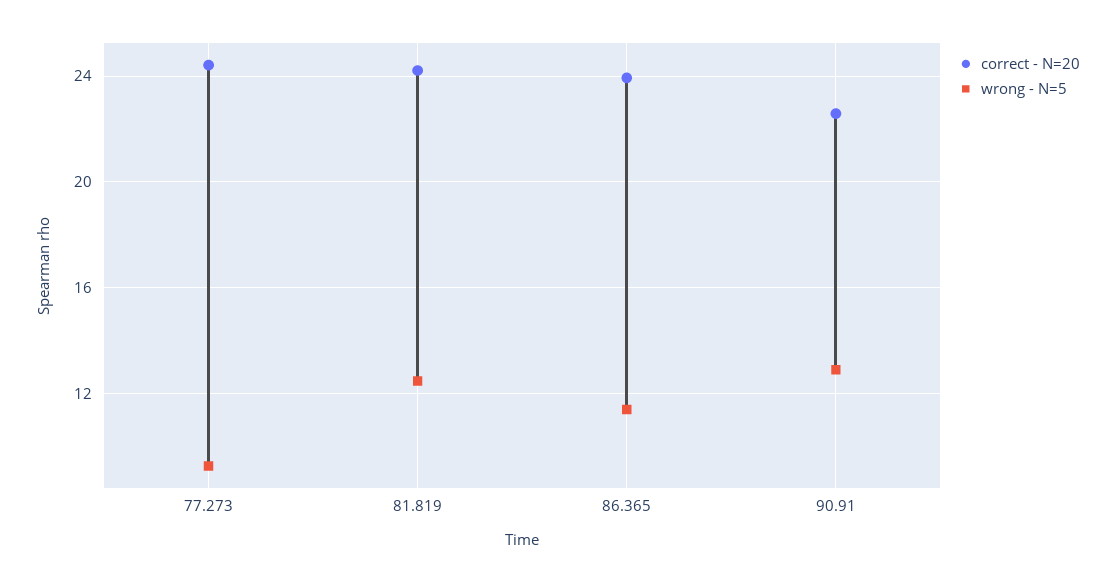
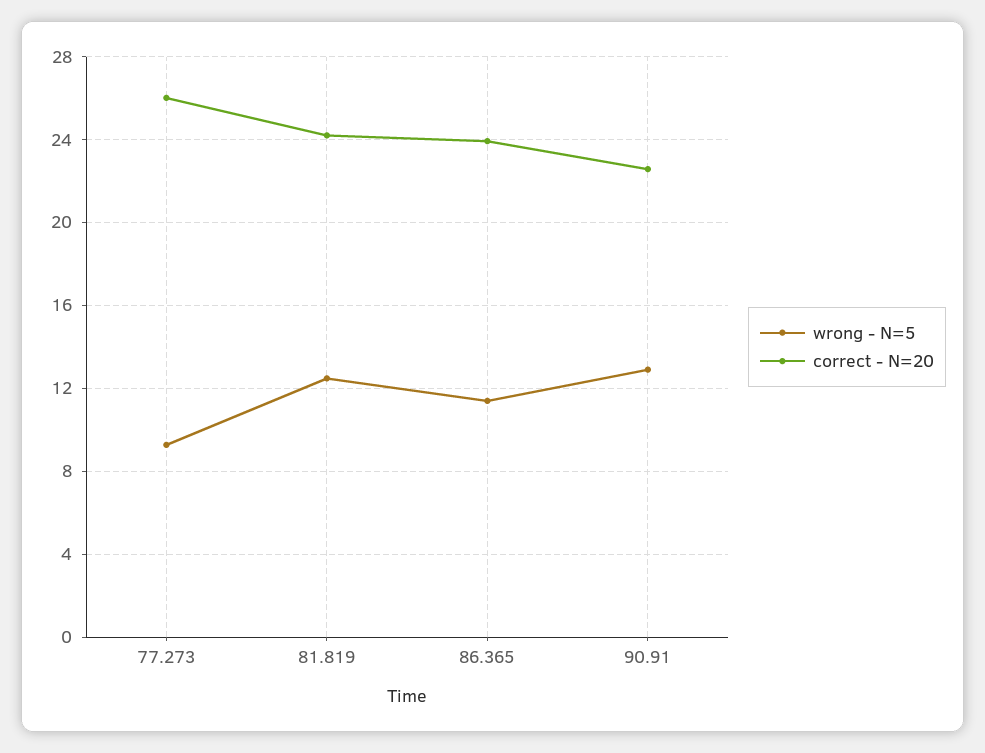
  {
    "correct - N=20": {
-     "77.273": 24.5,
+     "77.273": 26,
      "81.819": 24,
      "86.365": 24,
      "90.91": 22.5
    },
    "wrong - N=5": {
      "77.273": 9.5,
      "81.819": 12.5,
      "86.365": 11.5,
      "90.91": 13
    }
  }

